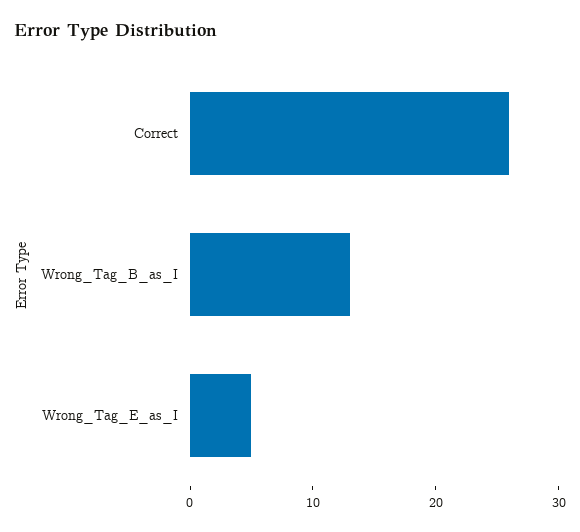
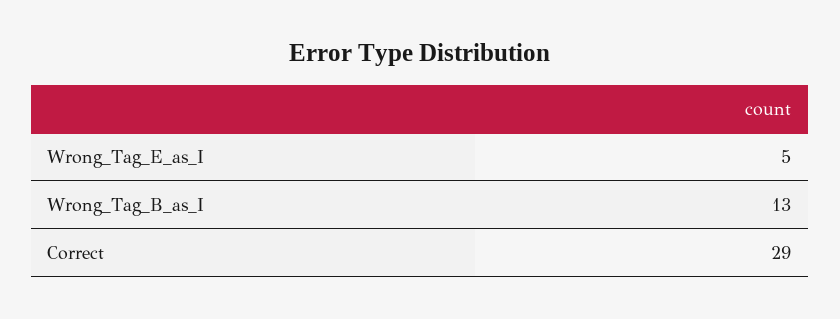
  {
-   "Correct": 26,
+   "Correct": 29,
    "Wrong_Tag_B_as_I": 13,
    "Wrong_Tag_E_as_I": 5
  }

